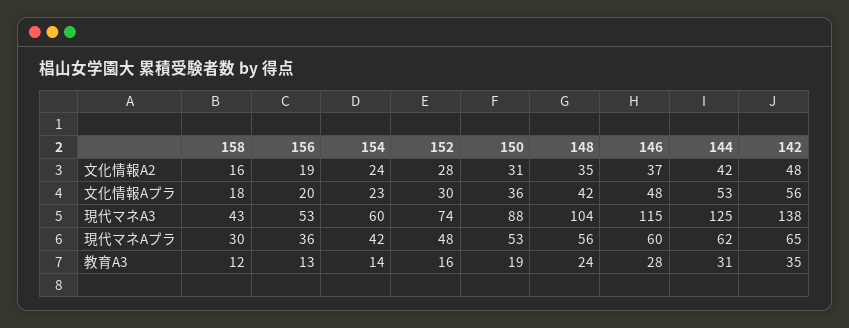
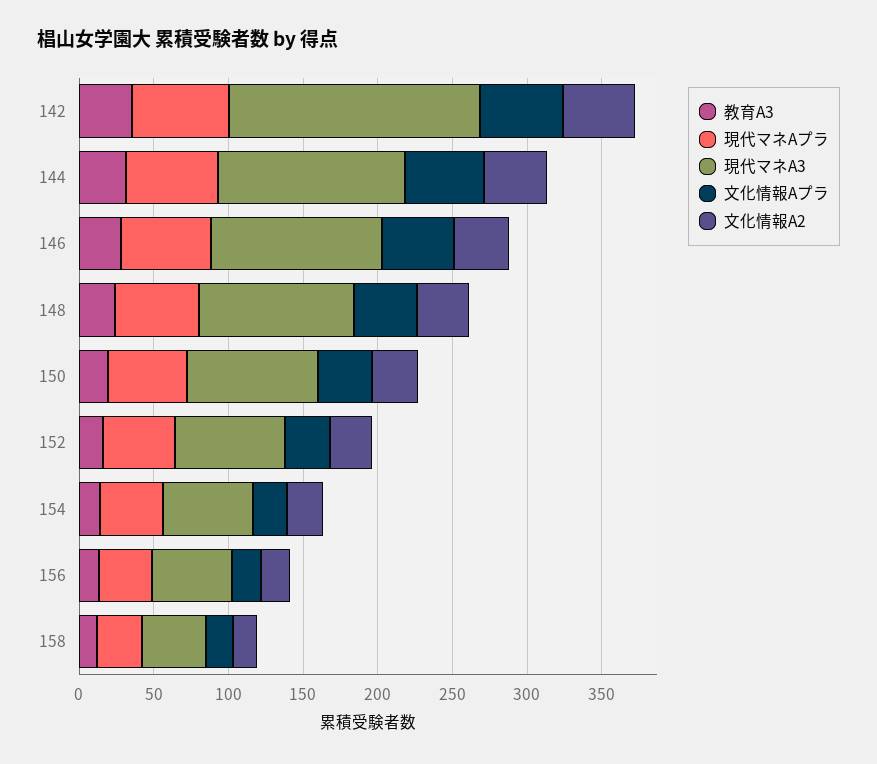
  {
    "文化情報A2": {
      "158": 16,
      "156": 19,
      "154": 24,
      "152": 28,
      "150": 31,
      "148": 35,
      "146": 37,
      "144": 42,
      "142": 48
    },
    "文化情報Aプラ": {
      "158": 18,
      "156": 20,
      "154": 23,
      "152": 30,
      "150": 36,
      "148": 42,
      "146": 48,
      "144": 53,
      "142": 56
    },
    "現代マネA3": {
      "158": 43,
      "156": 53,
      "154": 60,
      "152": 74,
      "150": 88,
      "148": 104,
      "146": 115,
      "144": 125,
-     "142": 138
+     "142": 170
    },
    "現代マネAプラ": {
      "158": 30,
      "156": 36,
      "154": 42,
      "152": 48,
      "150": 53,
      "148": 56,
      "146": 60,
      "144": 62,
      "142": 65
    },
    "教育A3": {
      "158": 12,
      "156": 13,
      "154": 14,
      "152": 16,
      "150": 19,
      "148": 24,
      "146": 28,
      "144": 31,
      "142": 35
    }
  }

